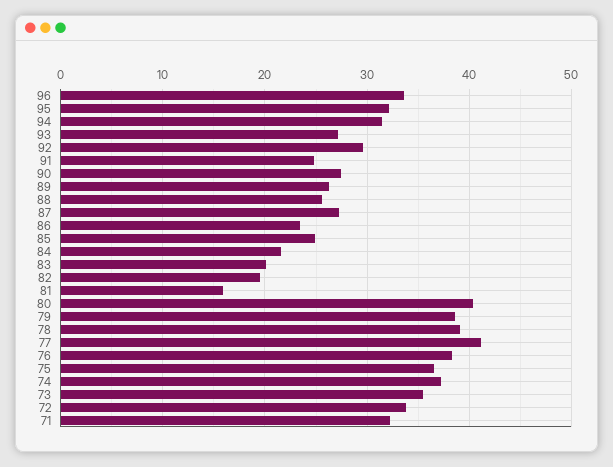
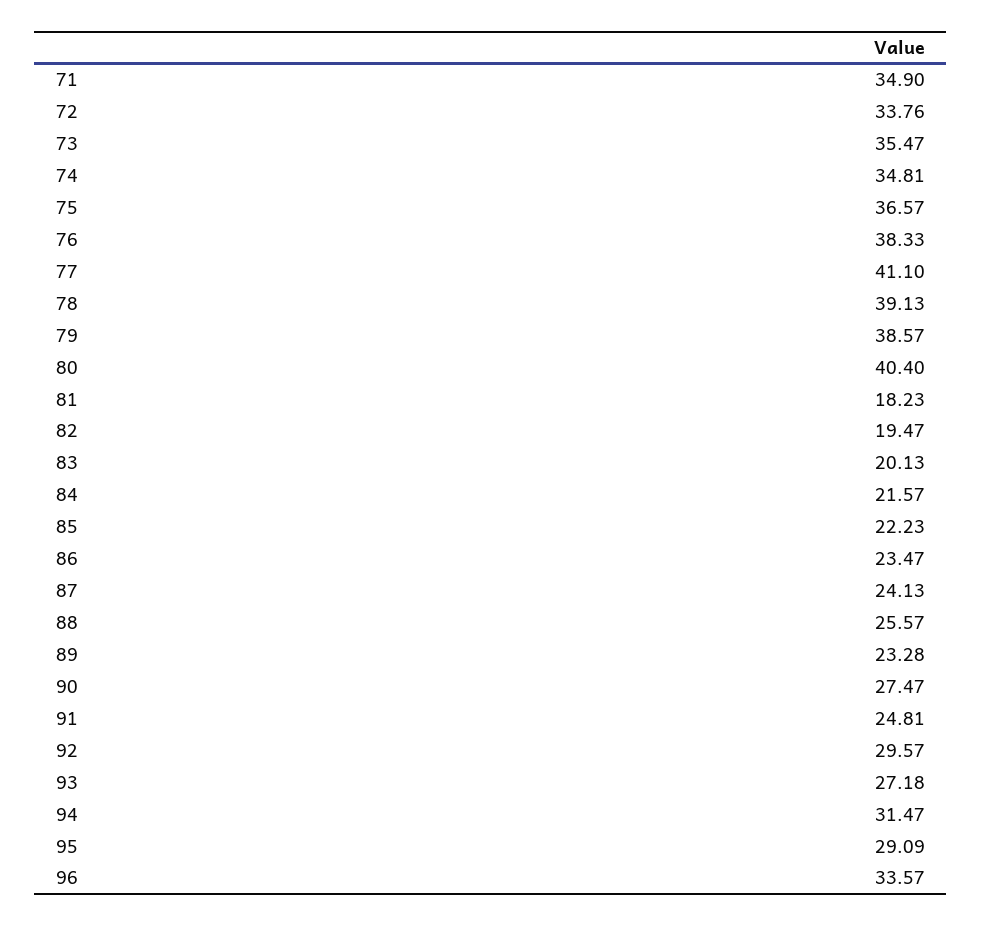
  {
    "96": 33.57,
-   "95": 32,
+   "95": 29.09,
    "94": 31.47,
    "93": 27.18,
    "92": 29.57,
    "91": 24.81,
    "90": 27.47,
-   "89": 26,
+   "89": 23.28,
    "88": 25.57,
-   "87": 27,
+   "87": 24.13,
    "86": 23.47,
-   "85": 25,
+   "85": 22.23,
    "84": 21.57,
    "83": 20.13,
    "82": 19.47,
-   "81": 16,
+   "81": 18.23,
    "80": 40.4,
    "79": 38.57,
    "78": 39.13,
    "77": 41.1,
    "76": 38.33,
    "75": 36.57,
-   "74": 37,
+   "74": 34.81,
    "73": 35.47,
    "72": 33.76,
-   "71": 32
+   "71": 34.9
  }

